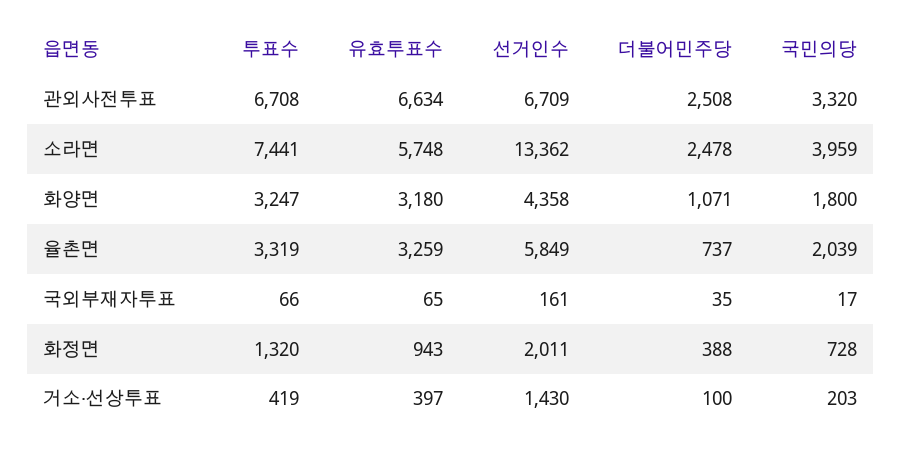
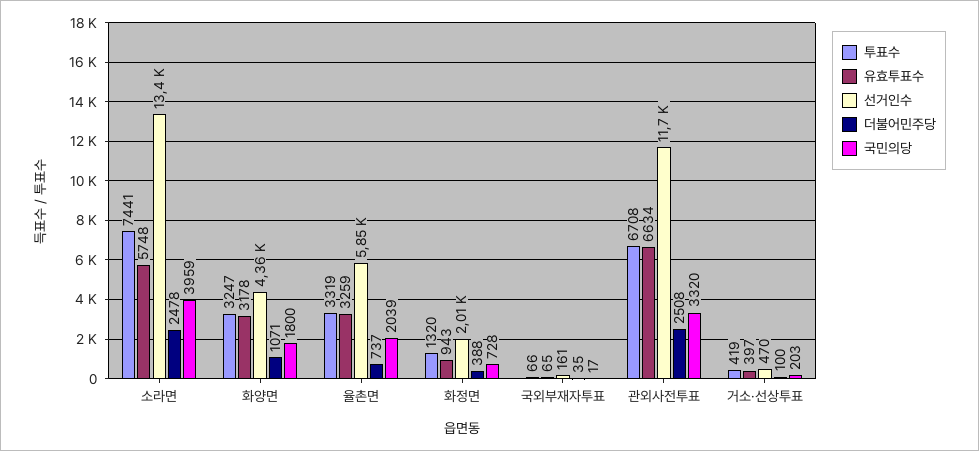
  {
    "투표수": {
      "관외사전투표": 6708,
      "소라면": 7441,
      "화양면": 3247,
      "율촌면": 3319,
      "국외부재자투표": 66,
      "화정면": 1320,
      "거소·선상투표": 419
    },
    "유효투표수": {
      "관외사전투표": 6634,
      "소라면": 5748,
-     "화양면": 3180,
+     "화양면": 3178,
      "율촌면": 3259,
      "국외부재자투표": 65,
      "화정면": 943,
      "거소·선상투표": 397
    },
    "선거인수": {
-     "관외사전투표": 6709,
+     "관외사전투표": 11700,
      "소라면": 13362,
      "화양면": 4358,
      "율촌면": 5849,
      "국외부재자투표": 161,
      "화정면": 2011,
-     "거소·선상투표": 1430
+     "거소·선상투표": 470
    },
    "더불어민주당": {
      "관외사전투표": 2508,
      "소라면": 2478,
      "화양면": 1071,
      "율촌면": 737,
      "국외부재자투표": 35,
      "화정면": 388,
      "거소·선상투표": 100
    },
    "국민의당": {
      "관외사전투표": 3320,
      "소라면": 3959,
      "화양면": 1800,
      "율촌면": 2039,
      "국외부재자투표": 17,
      "화정면": 728,
      "거소·선상투표": 203
    }
  }

